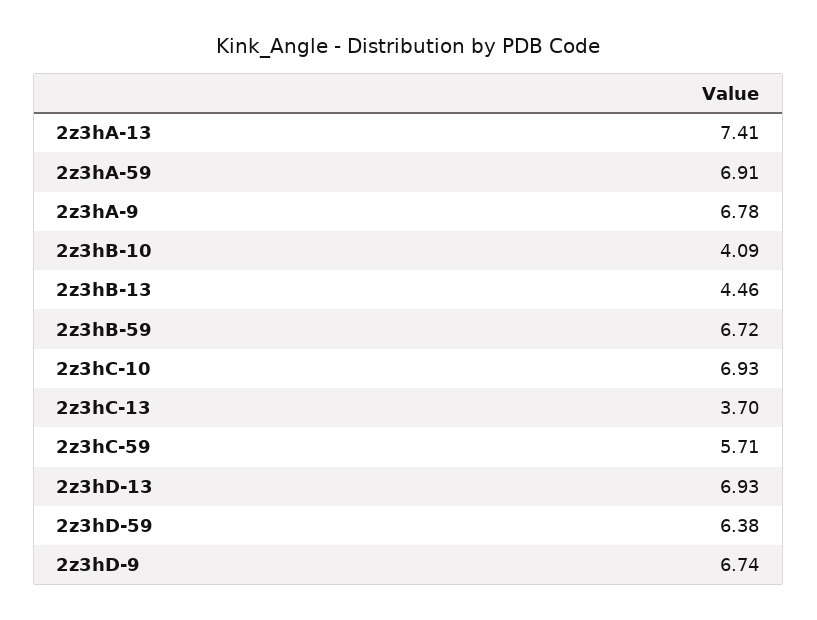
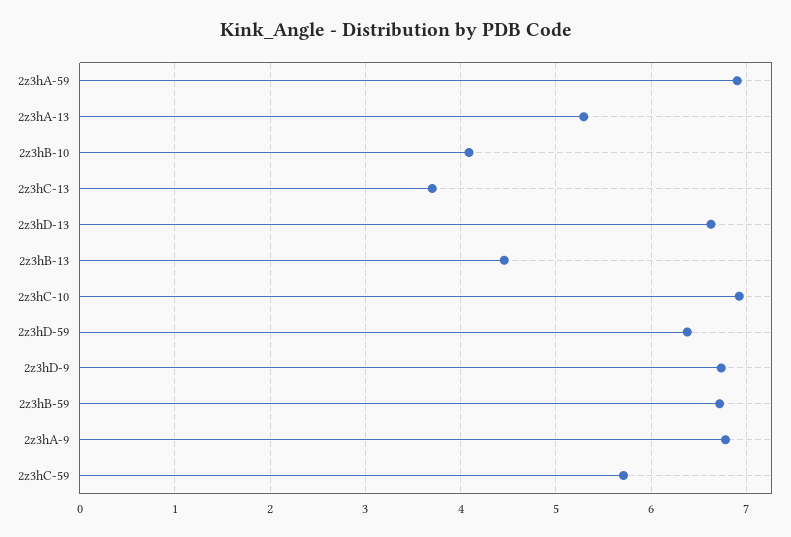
  {
-   "2z3hA-13": 7.41,
+   "2z3hA-13": 5.3,
    "2z3hA-59": 6.91,
    "2z3hA-9": 6.78,
    "2z3hB-10": 4.09,
    "2z3hB-13": 4.46,
    "2z3hB-59": 6.72,
    "2z3hC-10": 6.93,
    "2z3hC-13": 3.7,
    "2z3hC-59": 5.71,
-   "2z3hD-13": 6.93,
+   "2z3hD-13": 6.6,
    "2z3hD-59": 6.38,
    "2z3hD-9": 6.74
  }

